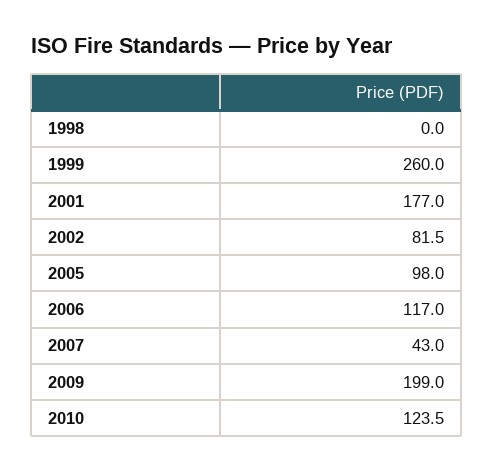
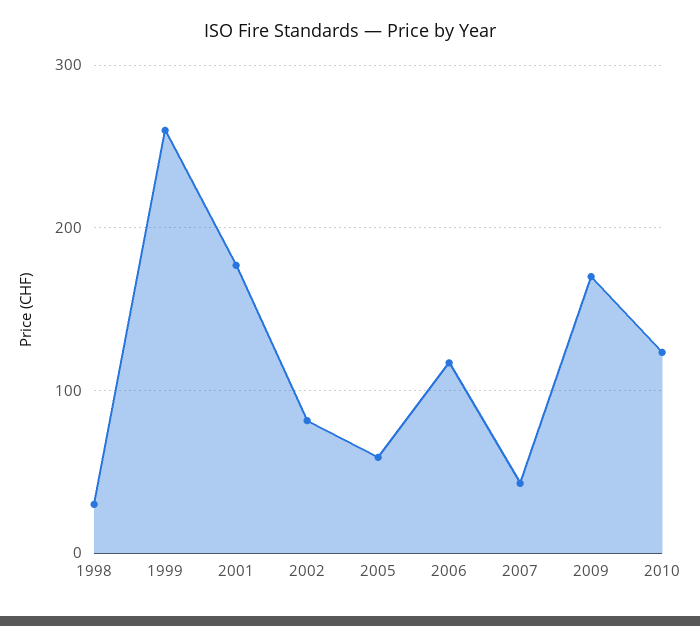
  {
-   "1998": 0,
+   "1998": 30,
    "1999": 260,
    "2001": 177,
    "2002": 81.5,
-   "2005": 98,
+   "2005": 60,
    "2006": 117,
    "2007": 43,
-   "2009": 199,
+   "2009": 170,
    "2010": 123.5
  }

